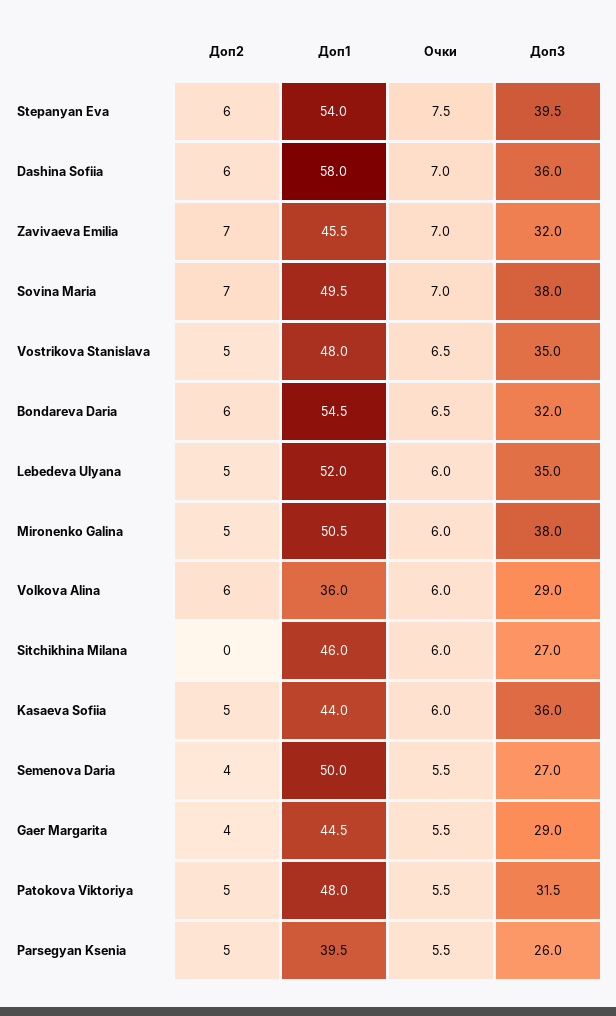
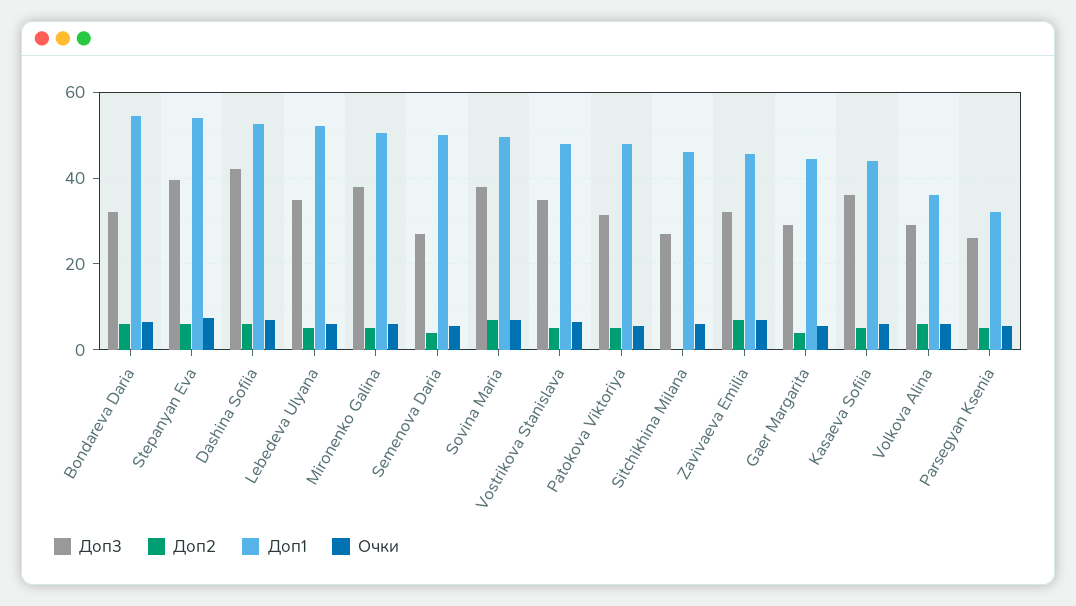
  {
    "Доп2": {
      "Stepanyan Eva": 6,
      "Dashina Sofiia": 6,
      "Zavivaeva Emilia": 7,
      "Sovina Maria": 7,
      "Vostrikova Stanislava": 5,
      "Bondareva Daria": 6,
      "Lebedeva Ulyana": 5,
      "Mironenko Galina": 5,
      "Volkova Alina": 6,
      "Sitchikhina Milana": 0,
      "Kasaeva Sofiia": 5,
      "Semenova Daria": 4,
      "Gaer Margarita": 4,
      "Patokova Viktoriya": 5,
      "Parsegyan Ksenia": 5
    },
    "Доп1": {
      "Stepanyan Eva": 54,
-     "Dashina Sofiia": 58,
+     "Dashina Sofiia": 52,
      "Zavivaeva Emilia": 45.5,
      "Sovina Maria": 49.5,
      "Vostrikova Stanislava": 48,
      "Bondareva Daria": 54.5,
      "Lebedeva Ulyana": 52,
      "Mironenko Galina": 50.5,
      "Volkova Alina": 36,
      "Sitchikhina Milana": 46,
      "Kasaeva Sofiia": 44,
      "Semenova Daria": 50,
      "Gaer Margarita": 44.5,
      "Patokova Viktoriya": 48,
-     "Parsegyan Ksenia": 39.5
+     "Parsegyan Ksenia": 32
    },
    "Очки": {
      "Stepanyan Eva": 7.5,
      "Dashina Sofiia": 7,
      "Zavivaeva Emilia": 7,
      "Sovina Maria": 7,
      "Vostrikova Stanislava": 6.5,
      "Bondareva Daria": 6.5,
      "Lebedeva Ulyana": 6,
      "Mironenko Galina": 6,
      "Volkova Alina": 6,
      "Sitchikhina Milana": 6,
      "Kasaeva Sofiia": 6,
      "Semenova Daria": 5.5,
      "Gaer Margarita": 5.5,
      "Patokova Viktoriya": 5.5,
      "Parsegyan Ksenia": 5.5
    },
    "Доп3": {
      "Stepanyan Eva": 39.5,
-     "Dashina Sofiia": 36,
+     "Dashina Sofiia": 42,
      "Zavivaeva Emilia": 32,
      "Sovina Maria": 38,
      "Vostrikova Stanislava": 35,
      "Bondareva Daria": 32,
      "Lebedeva Ulyana": 35,
      "Mironenko Galina": 38,
      "Volkova Alina": 29,
      "Sitchikhina Milana": 27,
      "Kasaeva Sofiia": 36,
      "Semenova Daria": 27,
      "Gaer Margarita": 29,
      "Patokova Viktoriya": 31.5,
      "Parsegyan Ksenia": 26
    }
  }

